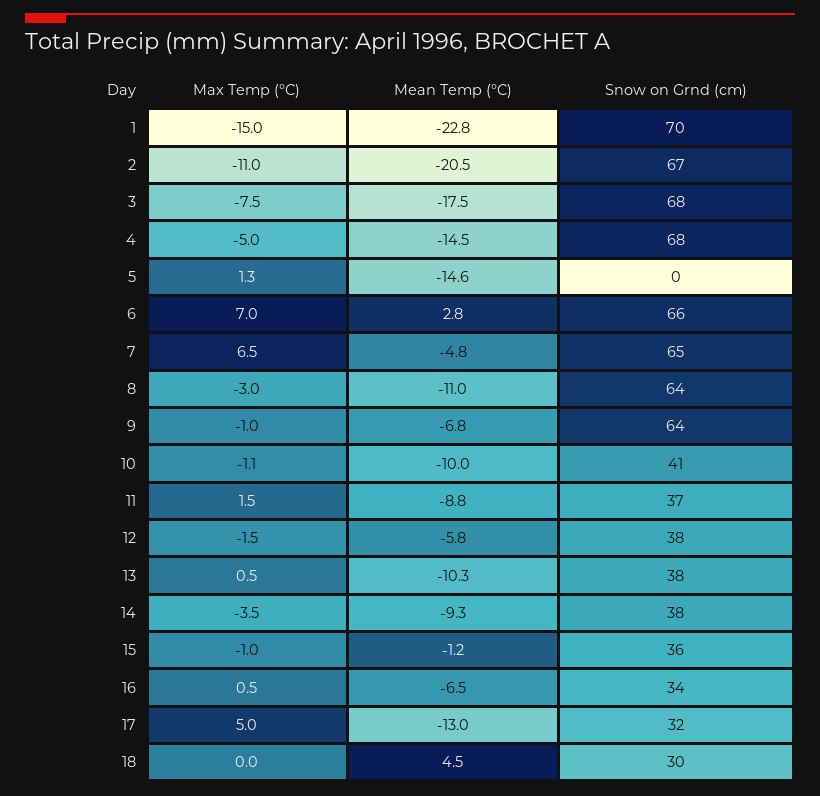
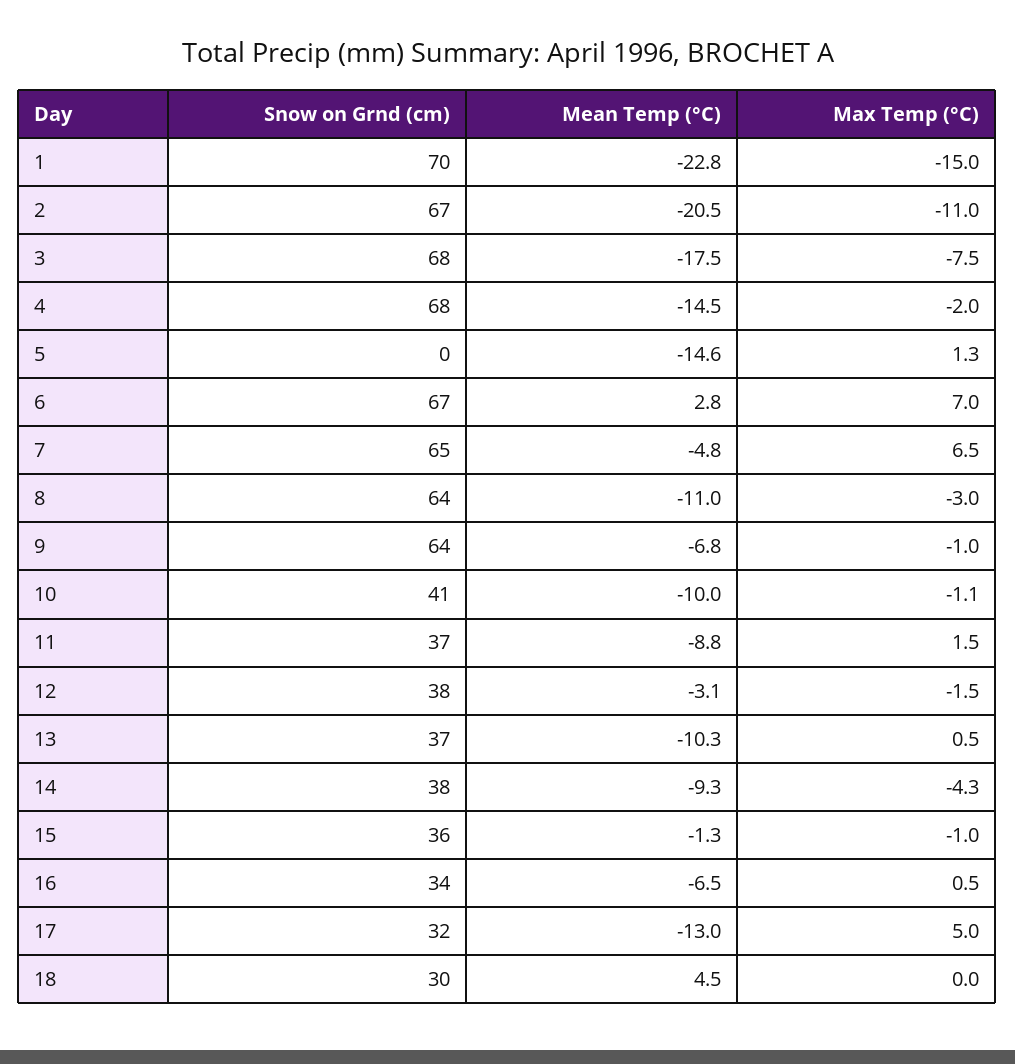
  {
    "Max Temp (°C)": {
      "1": -15,
      "2": -11,
      "3": -7.5,
-     "4": -5,
+     "4": -2,
      "5": 1.3,
      "6": 7,
      "7": 6.5,
      "8": -3,
      "9": -1,
      "10": -1.1,
      "11": 1.5,
      "12": -1.5,
      "13": 0.5,
-     "14": -3.5,
+     "14": -4.3,
      "15": -1,
      "16": 0.5,
      "17": 5,
      "18": 0
    },
    "Mean Temp (°C)": {
      "1": -22.8,
      "2": -20.5,
      "3": -17.5,
      "4": -14.5,
      "5": -14.6,
      "6": 2.8,
      "7": -4.8,
      "8": -11,
      "9": -6.8,
      "10": -10,
      "11": -8.8,
-     "12": -5.8,
+     "12": -3.1,
      "13": -10.3,
      "14": -9.3,
-     "15": -1.2,
+     "15": -1.3,
      "16": -6.5,
      "17": -13,
      "18": 4.5
    },
    "Snow on Grnd (cm)": {
      "1": 70,
      "2": 67,
      "3": 68,
      "4": 68,
      "5": 0,
-     "6": 66,
+     "6": 67,
      "7": 65,
      "8": 64,
      "9": 64,
      "10": 41,
      "11": 37,
      "12": 38,
-     "13": 38,
+     "13": 37,
      "14": 38,
      "15": 36,
      "16": 34,
      "17": 32,
      "18": 30
    }
  }

